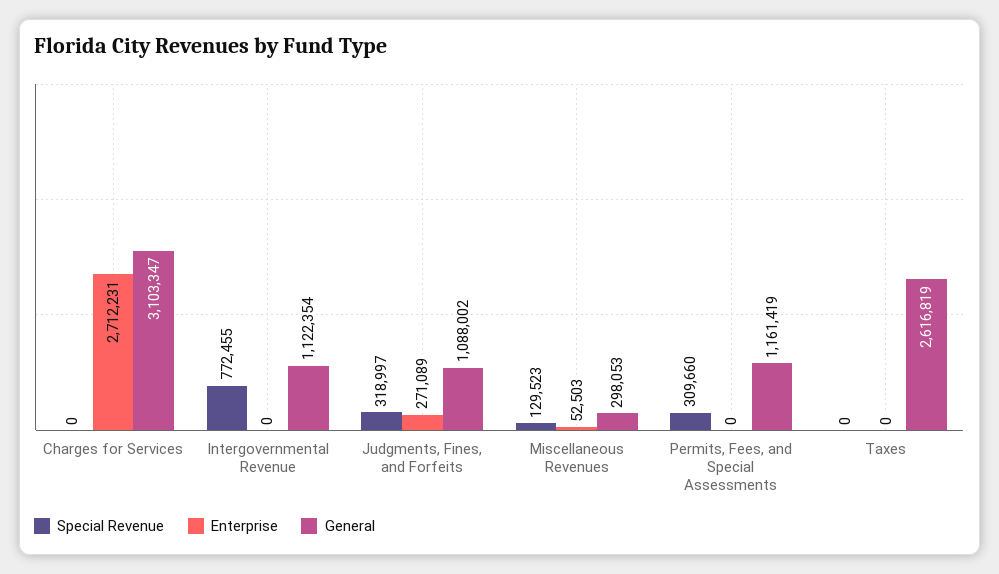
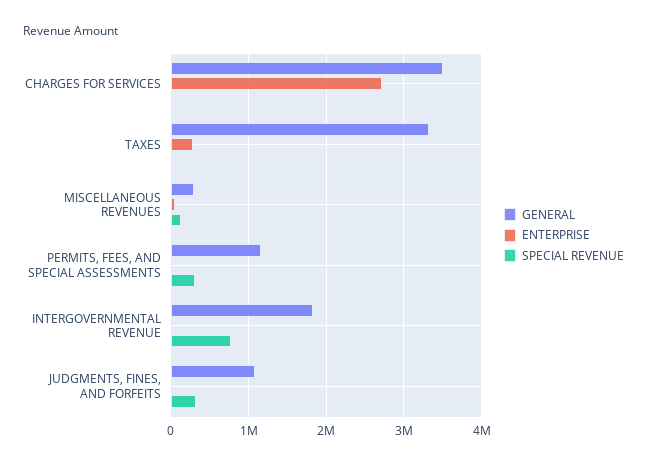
  {
    "Special Revenue": {
      "Charges for Services": 0,
      "Intergovernmental Revenue": 772455,
      "Judgments, Fines, and Forfeits": 318997,
      "Miscellaneous Revenues": 129523,
      "Permits, Fees, and Special Assessments": 309660,
      "Taxes": 0
    },
    "Enterprise": {
      "Charges for Services": 2712231,
      "Intergovernmental Revenue": 0,
-     "Judgments, Fines, and Forfeits": 271089,
+     "Judgments, Fines, and Forfeits": 0,
      "Miscellaneous Revenues": 52503,
      "Permits, Fees, and Special Assessments": 0,
-     "Taxes": 0
+     "Taxes": 300000
    },
    "General": {
-     "Charges for Services": 3103347,
+     "Charges for Services": 3500000,
-     "Intergovernmental Revenue": 1122354,
+     "Intergovernmental Revenue": 1800000,
      "Judgments, Fines, and Forfeits": 1088002,
      "Miscellaneous Revenues": 298053,
      "Permits, Fees, and Special Assessments": 1161419,
-     "Taxes": 2616819
+     "Taxes": 3300000
    }
  }

